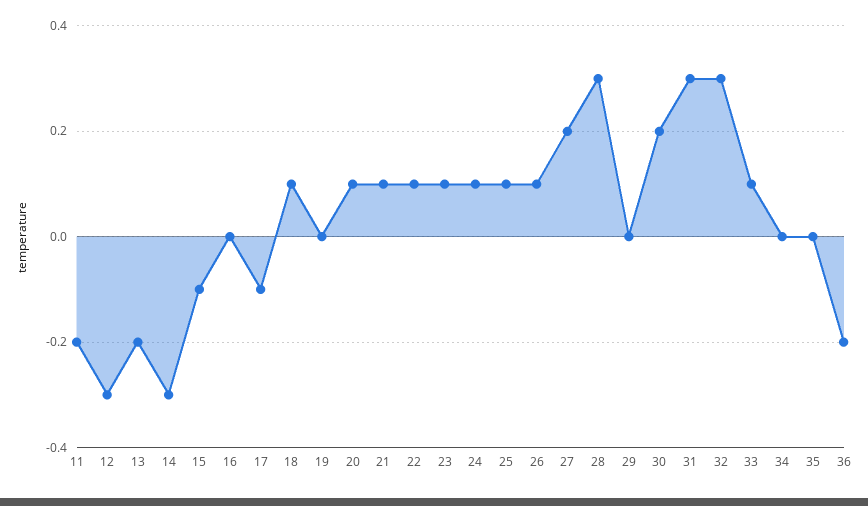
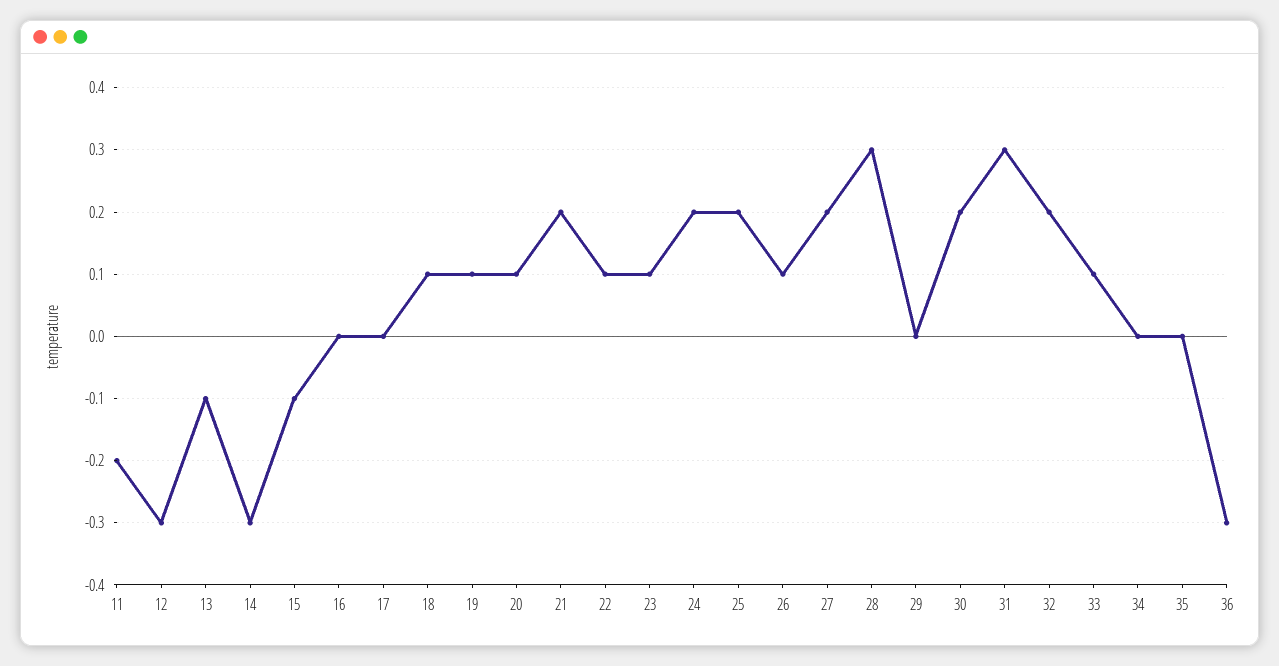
  {
    "11": -0.2,
    "12": -0.3,
-   "13": -0.2,
+   "13": -0.1,
    "14": -0.3,
    "15": -0.1,
    "16": 0,
-   "17": -0.1,
+   "17": 0,
    "18": 0.1,
-   "19": 0,
+   "19": 0.1,
    "20": 0.1,
-   "21": 0.1,
+   "21": 0.2,
    "22": 0.1,
    "23": 0.1,
-   "24": 0.1,
+   "24": 0.2,
-   "25": 0.1,
+   "25": 0.2,
    "26": 0.1,
    "27": 0.2,
    "28": 0.3,
    "29": 0,
    "30": 0.2,
    "31": 0.3,
-   "32": 0.3,
+   "32": 0.2,
    "33": 0.1,
    "34": 0,
    "35": 0,
-   "36": -0.2
+   "36": -0.3
  }

